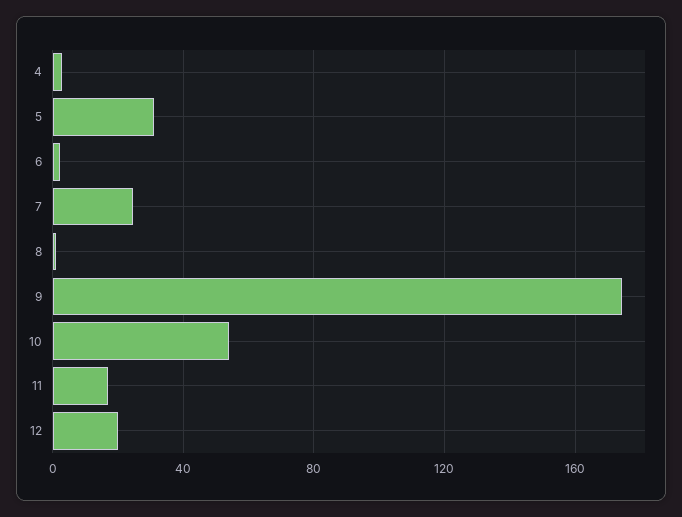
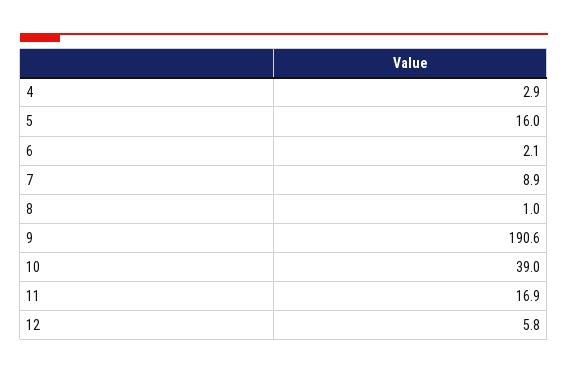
  {
    "4": 2.9,
-   "5": 30,
+   "5": 16,
    "6": 2.1,
-   "7": 25,
+   "7": 8.9,
    "8": 1,
-   "9": 175,
+   "9": 190.6,
-   "10": 55,
+   "10": 39,
    "11": 16.9,
-   "12": 20
+   "12": 5.8
  }

